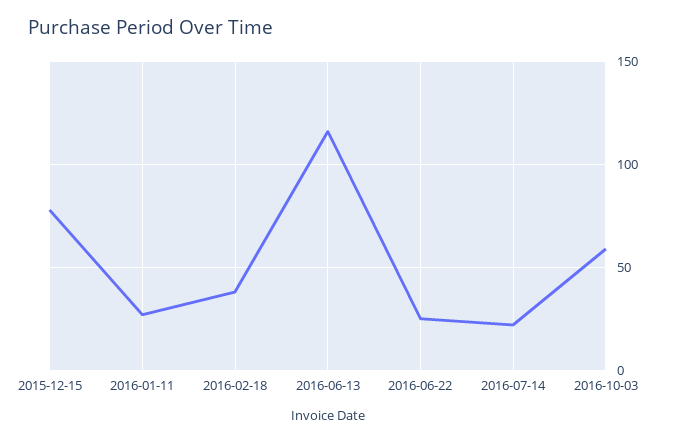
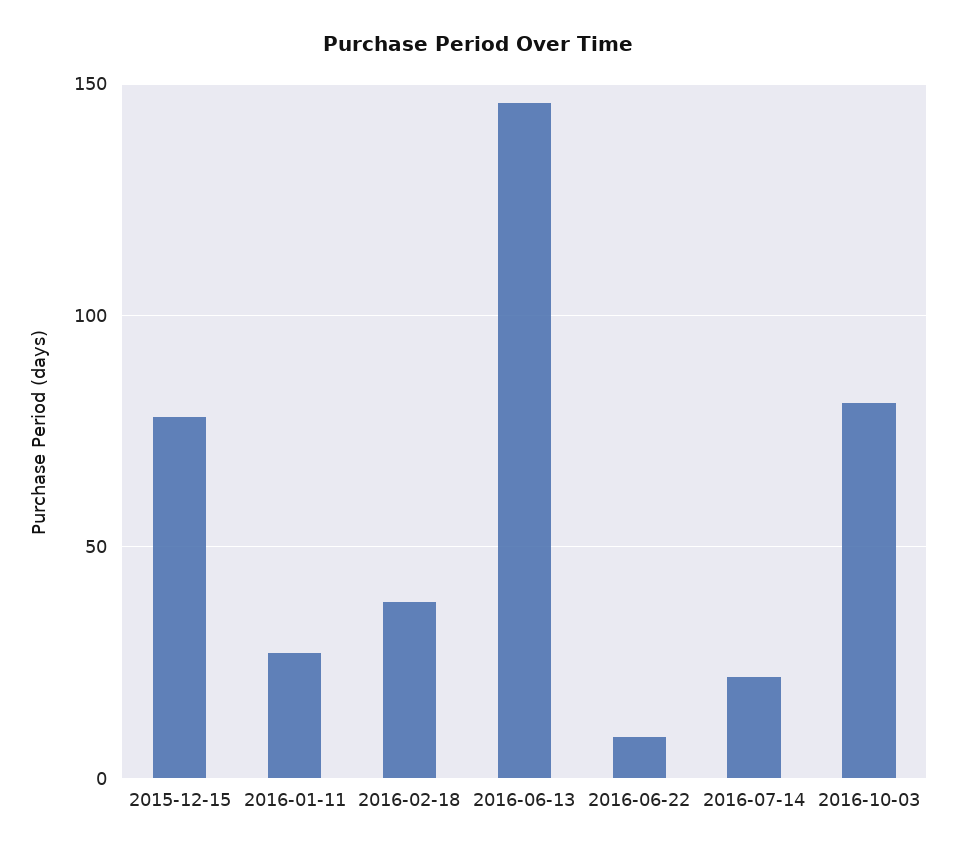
  {
    "2015-12-15": 80,
    "2016-01-11": 25,
    "2016-02-18": 40,
-   "2016-06-13": 115,
+   "2016-06-13": 145,
-   "2016-06-22": 25,
+   "2016-06-22": 10,
    "2016-07-14": 20,
-   "2016-10-03": 60
+   "2016-10-03": 80
  }

